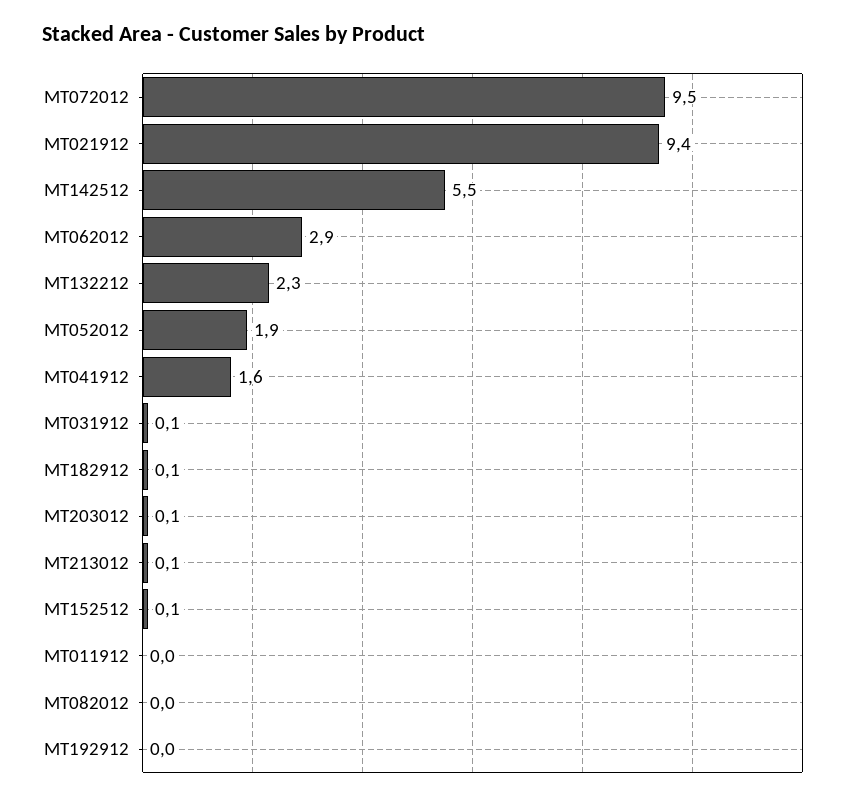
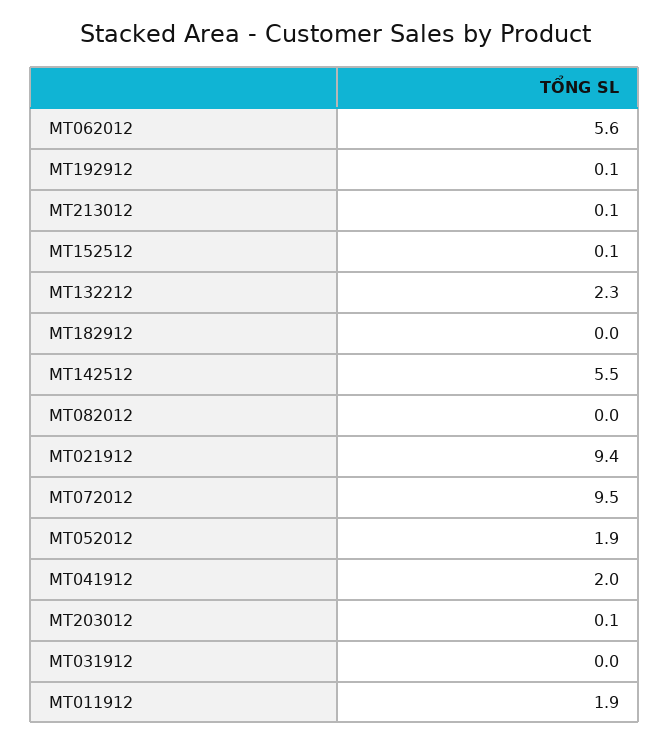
  {
    "MT072012": 9.5,
    "MT021912": 9.4,
    "MT142512": 5.5,
-   "MT062012": 2.9,
+   "MT062012": 5.6,
    "MT132212": 2.3,
    "MT052012": 1.9,
-   "MT041912": 1.6,
+   "MT041912": 2,
-   "MT031912": 0.1,
+   "MT031912": 0,
-   "MT182912": 0.1,
+   "MT182912": 0,
    "MT203012": 0.1,
    "MT213012": 0.1,
    "MT152512": 0.1,
-   "MT011912": 0,
+   "MT011912": 1.9,
    "MT082012": 0,
-   "MT192912": 0
+   "MT192912": 0.1
  }

